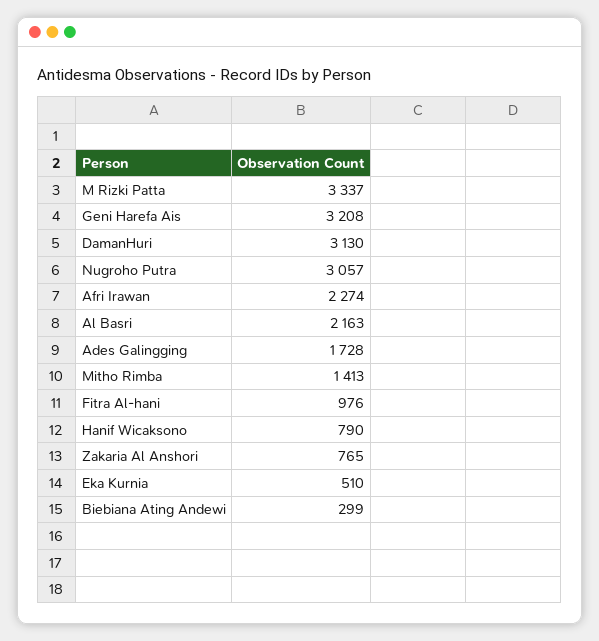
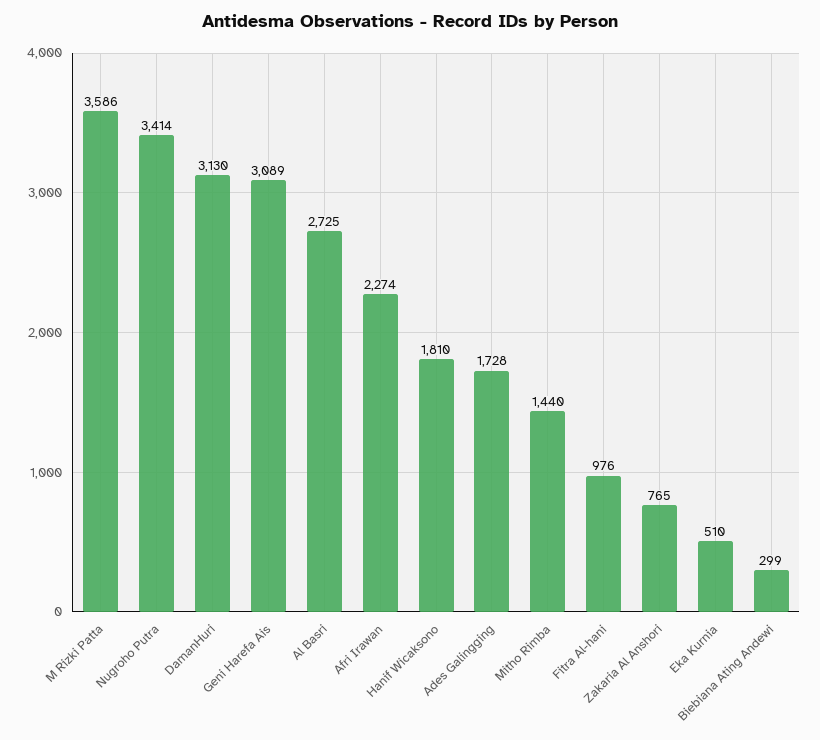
  {
-   "M Rizki Patta": 3337,
+   "M Rizki Patta": 3586,
-   "Geni Harefa Ais": 3208,
+   "Geni Harefa Ais": 3089,
    "DamanHuri": 3130,
-   "Nugroho Putra": 3057,
+   "Nugroho Putra": 3414,
    "Afri Irawan": 2274,
-   "Al Basri": 2163,
+   "Al Basri": 2725,
    "Ades Galingging": 1728,
-   "Mitho Rimba": 1413,
+   "Mitho Rimba": 1440,
    "Fitra Al-hani": 976,
-   "Hanif Wicaksono": 790,
+   "Hanif Wicaksono": 1810,
    "Zakaria Al Anshori": 765,
    "Eka Kurnia": 510,
    "Biebiana Ating Andewi": 299
  }

